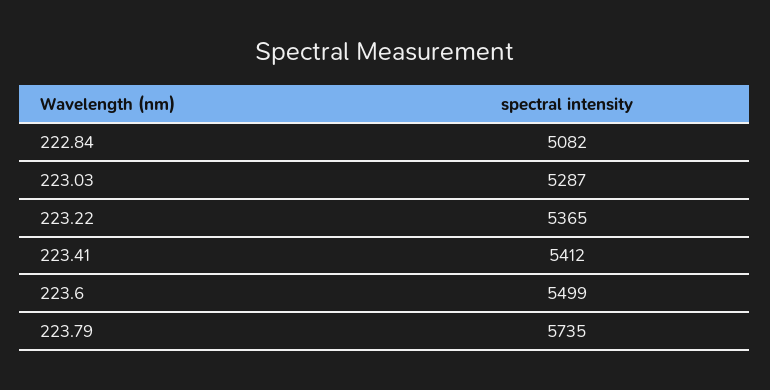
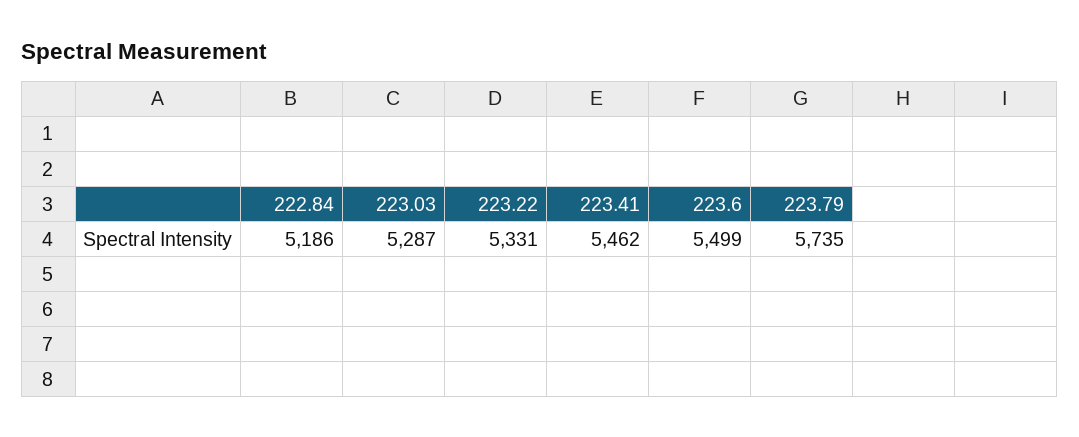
  {
-   "222.84": 5082,
+   "222.84": 5186,
    "223.03": 5287,
-   "223.22": 5365,
+   "223.22": 5331,
-   "223.41": 5412,
+   "223.41": 5462,
    "223.6": 5499,
    "223.79": 5735
  }

